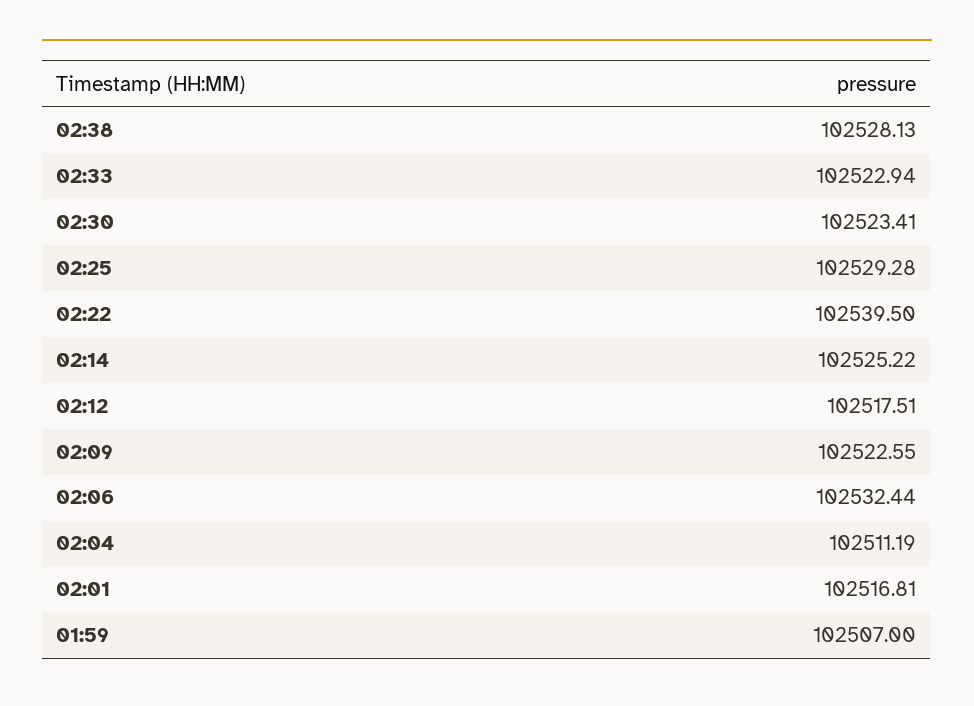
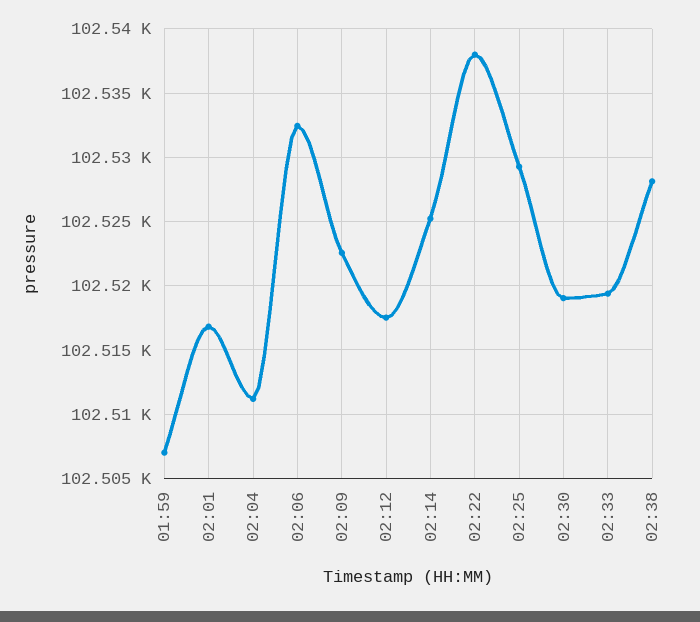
  {
    "02:38": 102528.13,
-   "02:33": 102522.94,
+   "02:33": 102519.5,
-   "02:30": 102523.41,
+   "02:30": 102519,
    "02:25": 102529.28,
-   "02:22": 102539.5,
+   "02:22": 102538,
    "02:14": 102525.22,
    "02:12": 102517.51,
    "02:09": 102522.55,
    "02:06": 102532.44,
    "02:04": 102511.19,
    "02:01": 102516.81,
    "01:59": 102507
  }

